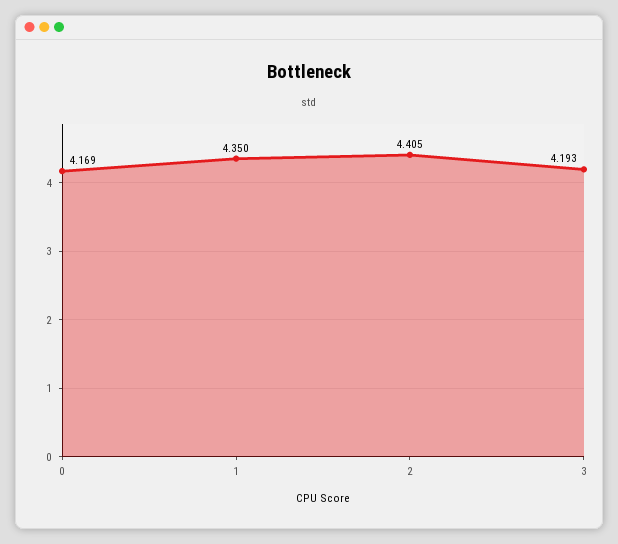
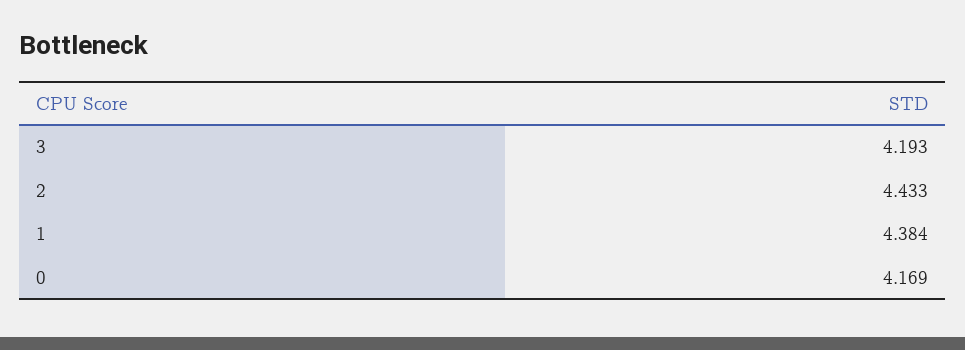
  {
    "0": 4.169,
-   "1": 4.35,
+   "1": 4.384,
-   "2": 4.405,
+   "2": 4.433,
    "3": 4.193
  }

